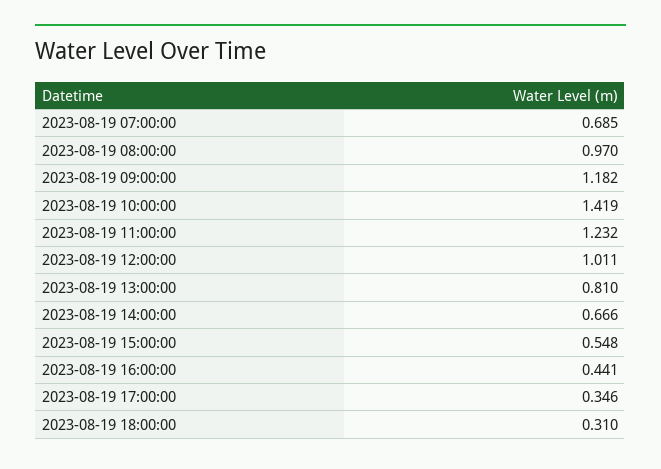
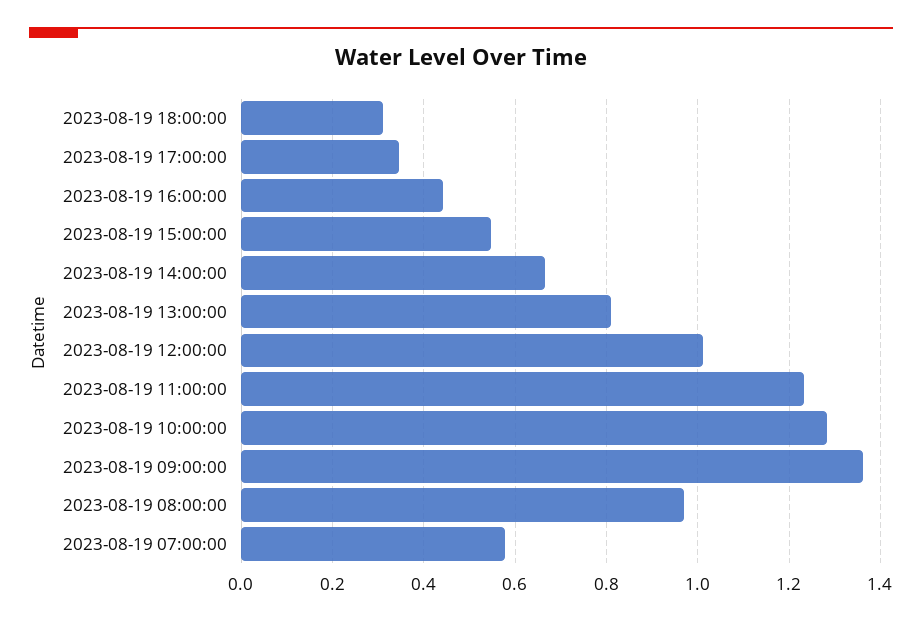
  {
-   "2023-08-19 07:00:00": 0.685,
+   "2023-08-19 07:00:00": 0.58,
    "2023-08-19 08:00:00": 0.97,
-   "2023-08-19 09:00:00": 1.182,
+   "2023-08-19 09:00:00": 1.36,
-   "2023-08-19 10:00:00": 1.419,
+   "2023-08-19 10:00:00": 1.28,
    "2023-08-19 11:00:00": 1.232,
    "2023-08-19 12:00:00": 1.011,
    "2023-08-19 13:00:00": 0.81,
    "2023-08-19 14:00:00": 0.666,
    "2023-08-19 15:00:00": 0.548,
    "2023-08-19 16:00:00": 0.441,
    "2023-08-19 17:00:00": 0.346,
    "2023-08-19 18:00:00": 0.31
  }

